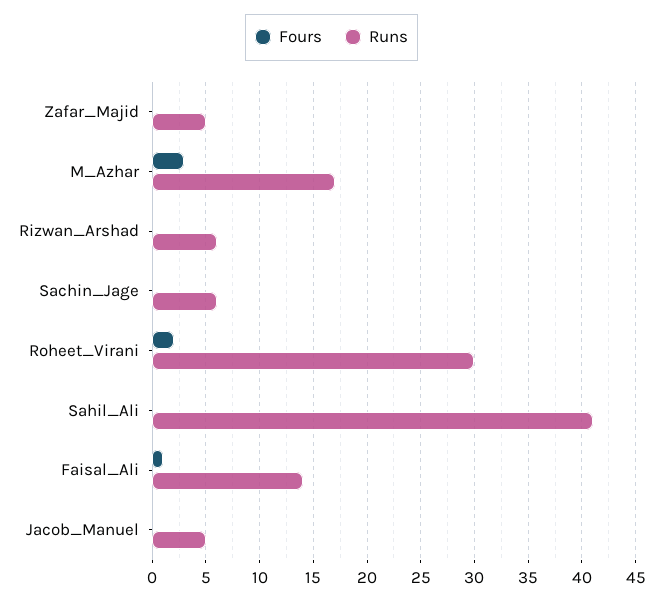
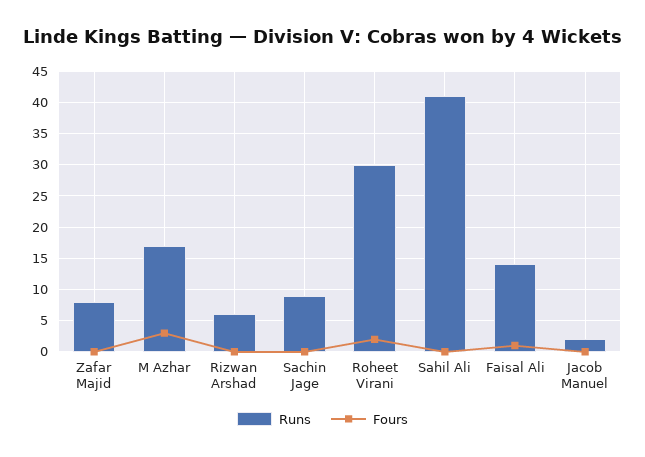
  {
    "Fours": {
      "Zafar_Majid": 0,
      "M_Azhar": 3,
      "Rizwan_Arshad": 0,
      "Sachin_Jage": 0,
      "Roheet_Virani": 2,
      "Sahil_Ali": 0,
      "Faisal_Ali": 1,
      "Jacob_Manuel": 0
    },
    "Runs": {
-     "Zafar_Majid": 5,
+     "Zafar_Majid": 8,
      "M_Azhar": 17,
      "Rizwan_Arshad": 6,
-     "Sachin_Jage": 6,
+     "Sachin_Jage": 9,
      "Roheet_Virani": 30,
      "Sahil_Ali": 41,
      "Faisal_Ali": 14,
-     "Jacob_Manuel": 5
+     "Jacob_Manuel": 2
    }
  }

